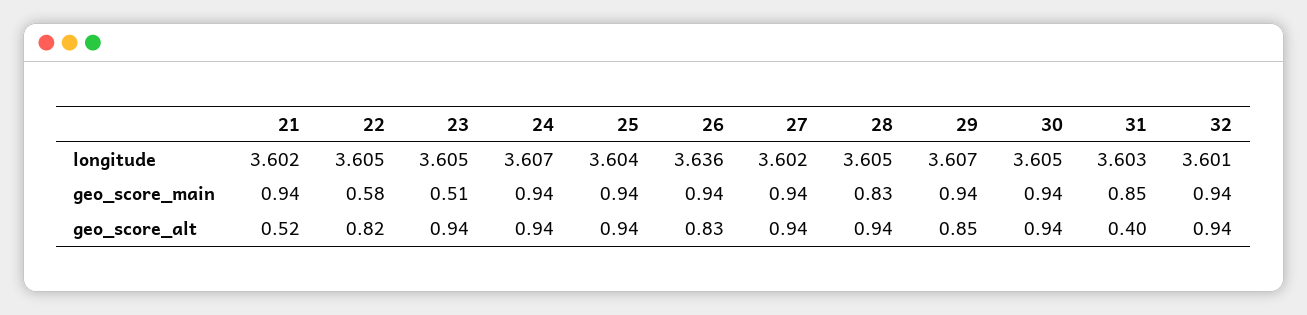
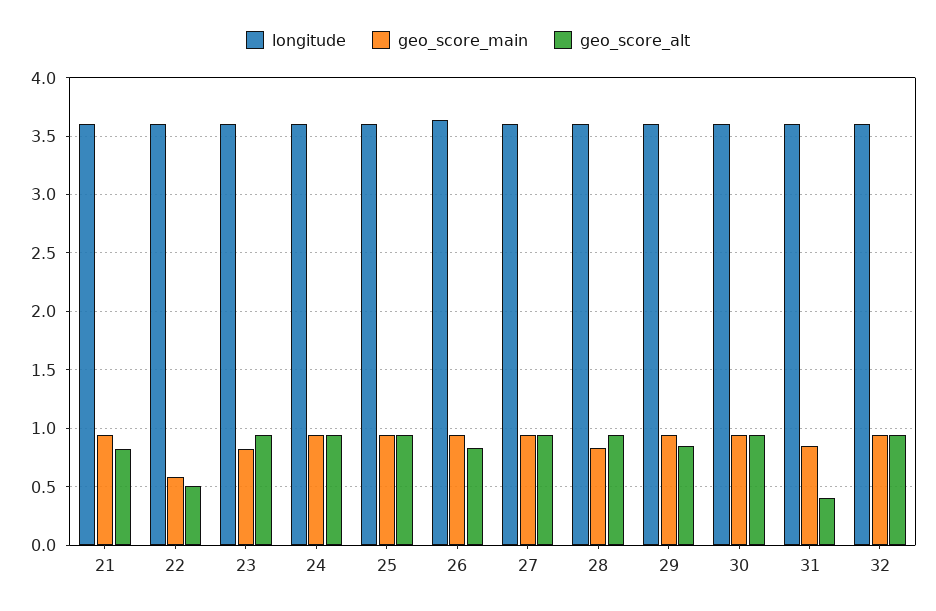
  {
    "longitude": {
      "21": 3.602,
      "22": 3.605,
      "23": 3.605,
      "24": 3.607,
      "25": 3.604,
      "26": 3.636,
      "27": 3.602,
      "28": 3.605,
      "29": 3.607,
      "30": 3.605,
      "31": 3.603,
      "32": 3.601
    },
    "geo_score_main": {
      "21": 0.94,
      "22": 0.58,
-     "23": 0.51,
+     "23": 0.8,
      "24": 0.94,
      "25": 0.94,
      "26": 0.94,
      "27": 0.94,
      "28": 0.83,
      "29": 0.94,
      "30": 0.94,
      "31": 0.85,
      "32": 0.94
    },
    "geo_score_alt": {
-     "21": 0.52,
+     "21": 0.8,
-     "22": 0.82,
+     "22": 0.5,
      "23": 0.94,
      "24": 0.94,
      "25": 0.94,
      "26": 0.83,
      "27": 0.94,
      "28": 0.94,
      "29": 0.85,
      "30": 0.94,
      "31": 0.4,
      "32": 0.94
    }
  }

